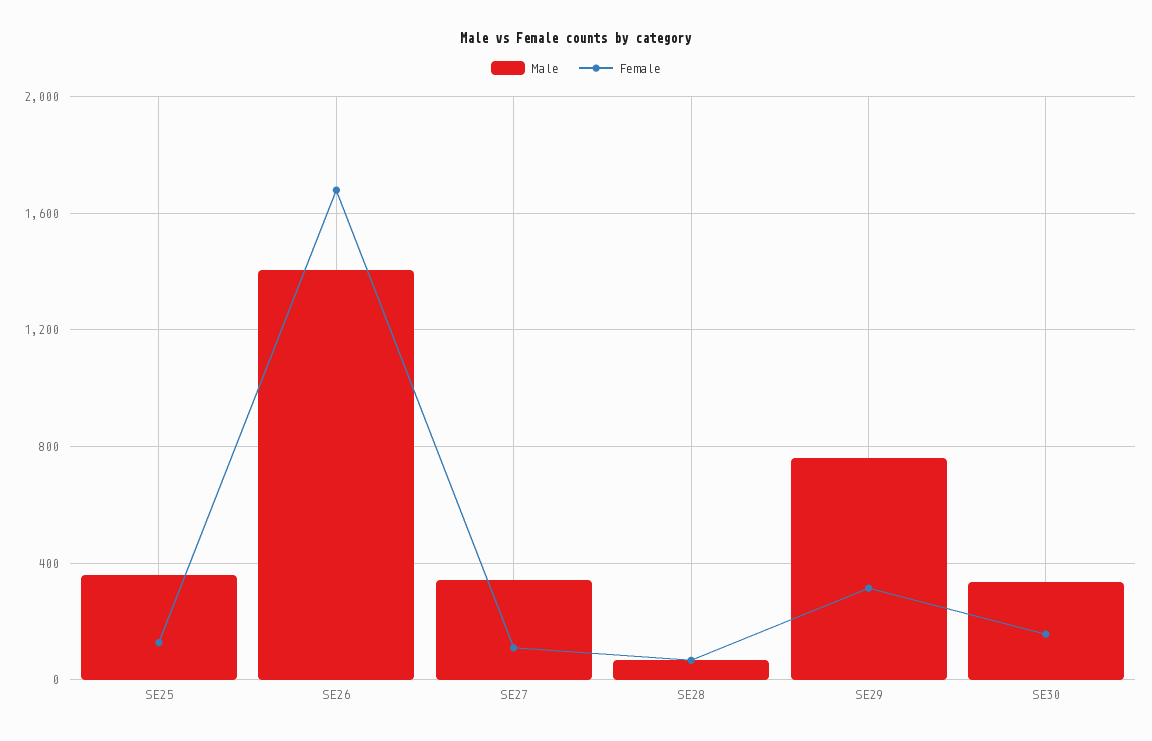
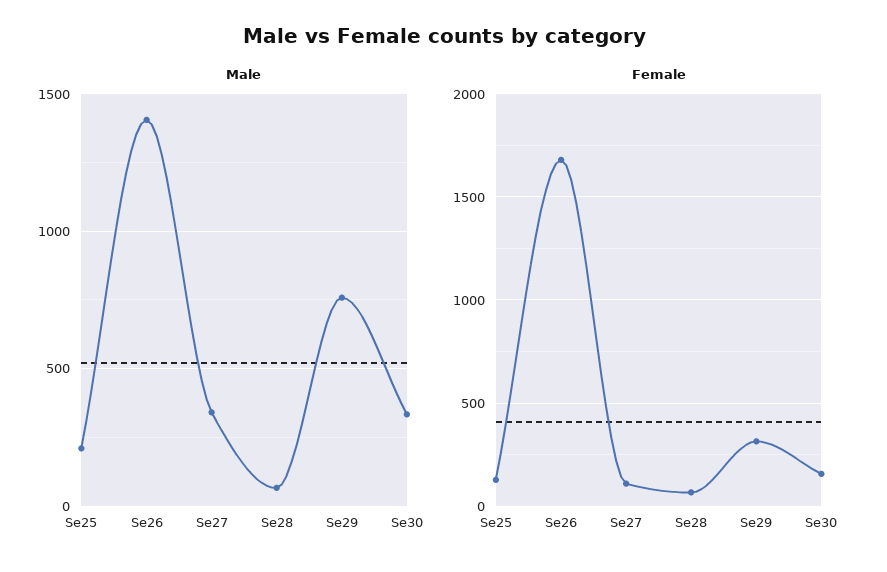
  {
    "Male": {
-     "SE25": 350,
+     "SE25": 200,
      "SE26": 1400,
      "SE27": 350,
      "SE28": 50,
      "SE29": 750,
      "SE30": 350
    },
    "Female": {
      "SE25": 150,
      "SE26": 1700,
      "SE27": 100,
      "SE28": 50,
      "SE29": 300,
      "SE30": 150
    }
  }

